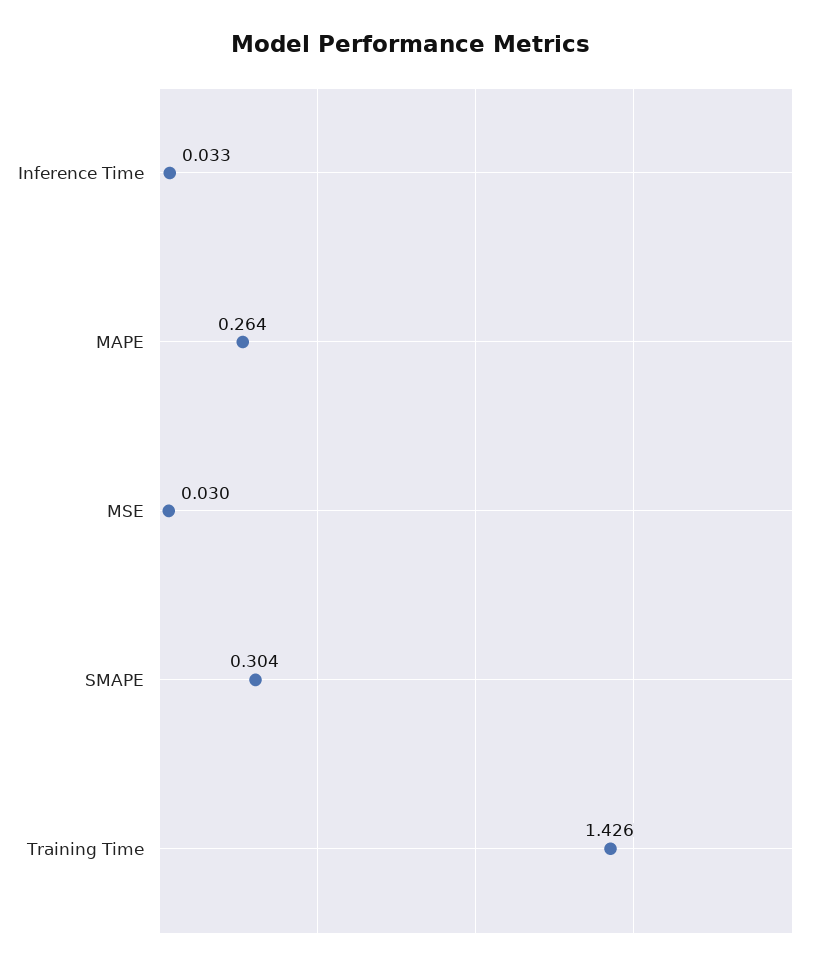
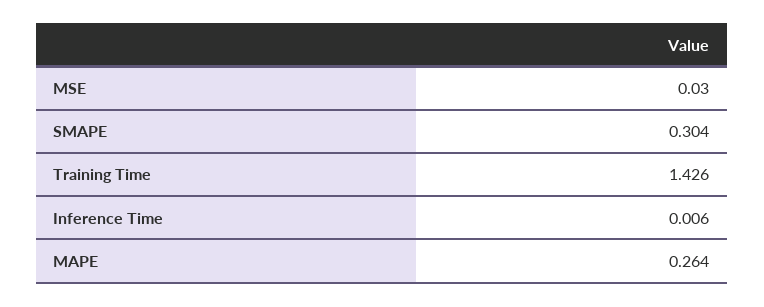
  {
-   "Inference Time": 0.033,
+   "Inference Time": 0.006,
    "MAPE": 0.264,
    "MSE": 0.03,
    "SMAPE": 0.304,
    "Training Time": 1.426
  }

